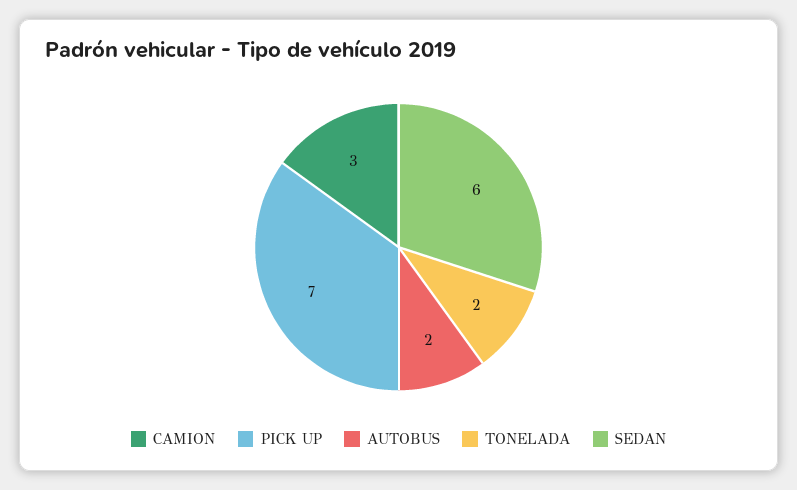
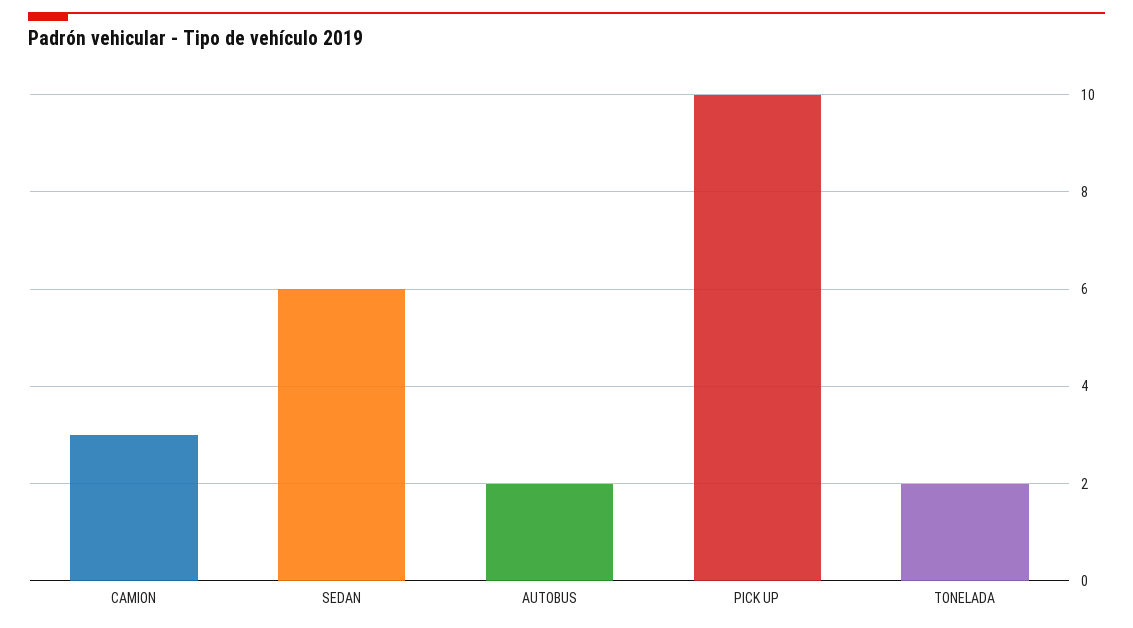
  {
    "CAMION": 3,
-   "PICK UP": 7,
+   "PICK UP": 10,
    "AUTOBUS": 2,
    "TONELADA": 2,
    "SEDAN": 6
  }

